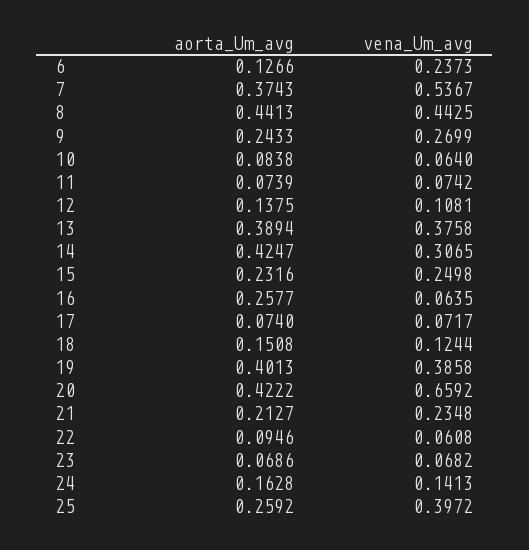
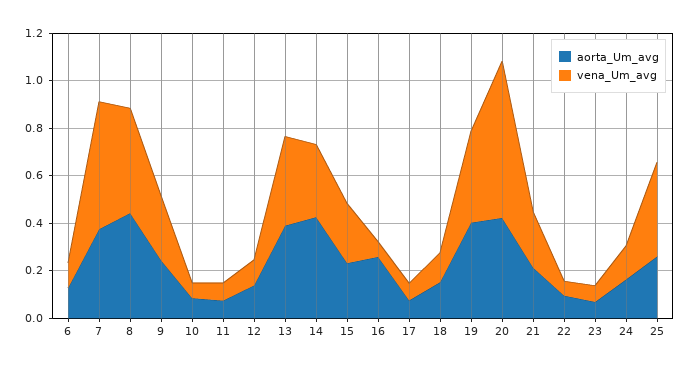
  {
    "aorta_Um_avg": {
      "6": 0.1266,
      "7": 0.3743,
      "8": 0.4413,
      "9": 0.2433,
      "10": 0.0838,
      "11": 0.0739,
      "12": 0.1375,
      "13": 0.3894,
      "14": 0.4247,
      "15": 0.2316,
      "16": 0.2577,
      "17": 0.074,
      "18": 0.1508,
      "19": 0.4013,
      "20": 0.4222,
      "21": 0.2127,
      "22": 0.0946,
      "23": 0.0686,
      "24": 0.1628,
      "25": 0.2592
    },
    "vena_Um_avg": {
-     "6": 0.2373,
+     "6": 0.1,
      "7": 0.5367,
      "8": 0.4425,
      "9": 0.2699,
      "10": 0.064,
      "11": 0.0742,
      "12": 0.1081,
      "13": 0.3758,
      "14": 0.3065,
      "15": 0.2498,
      "16": 0.0635,
      "17": 0.0717,
      "18": 0.1244,
      "19": 0.3858,
      "20": 0.6592,
      "21": 0.2348,
      "22": 0.0608,
      "23": 0.0682,
      "24": 0.1413,
      "25": 0.3972
    }
  }

